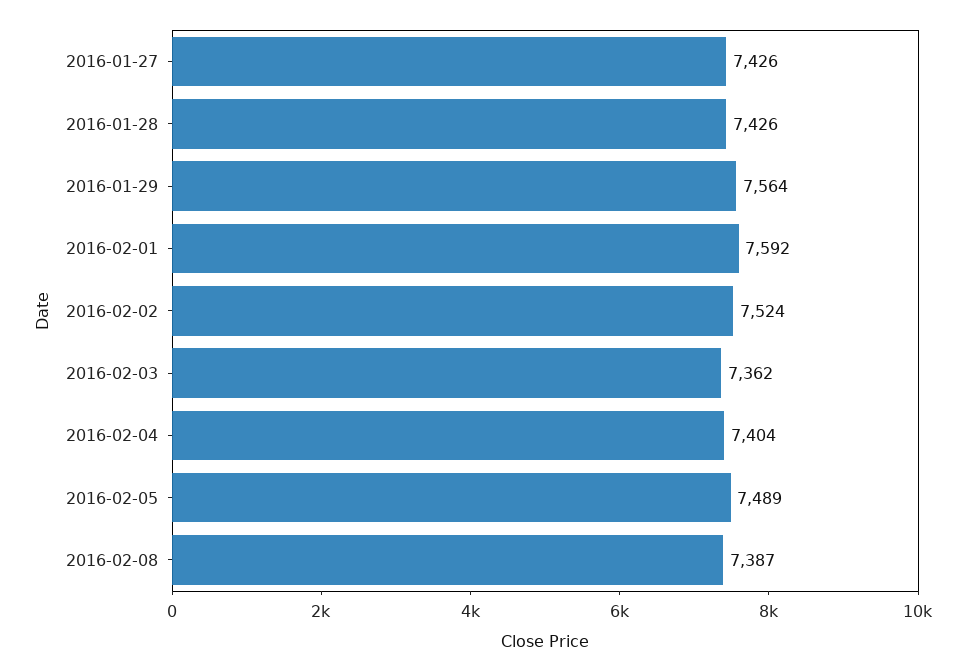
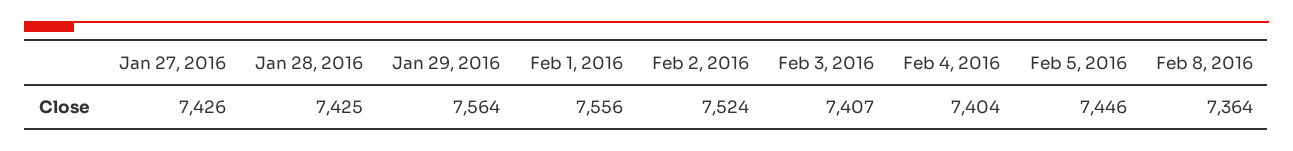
  {
    "2016-01-27": 7426,
-   "2016-01-28": 7426,
+   "2016-01-28": 7425,
    "2016-01-29": 7564,
-   "2016-02-01": 7592,
+   "2016-02-01": 7556,
    "2016-02-02": 7524,
-   "2016-02-03": 7362,
+   "2016-02-03": 7407,
    "2016-02-04": 7404,
-   "2016-02-05": 7489,
+   "2016-02-05": 7446,
-   "2016-02-08": 7387
+   "2016-02-08": 7364
  }

